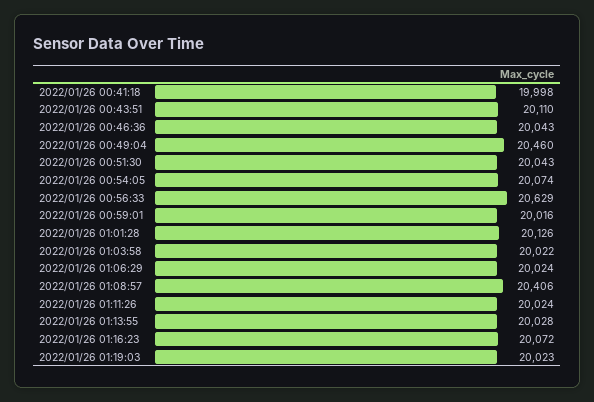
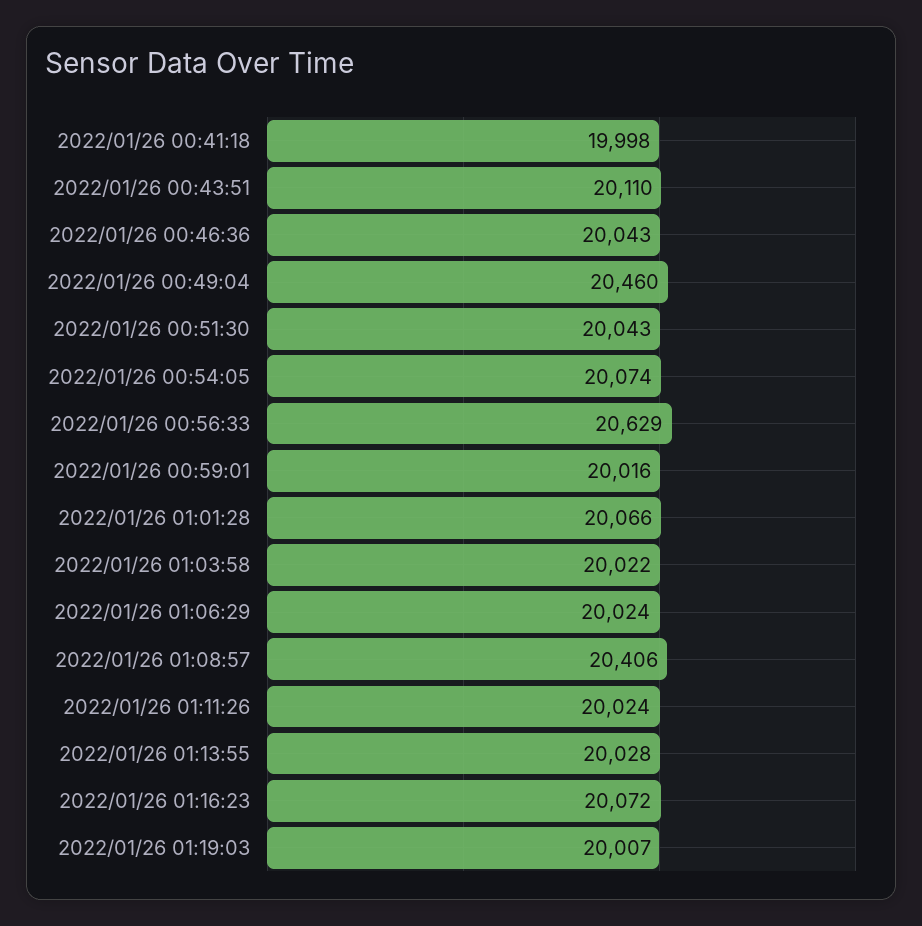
  {
    "2022/01/26 00:41:18": 19998,
    "2022/01/26 00:43:51": 20110,
    "2022/01/26 00:46:36": 20043,
    "2022/01/26 00:49:04": 20460,
    "2022/01/26 00:51:30": 20043,
    "2022/01/26 00:54:05": 20074,
    "2022/01/26 00:56:33": 20629,
    "2022/01/26 00:59:01": 20016,
-   "2022/01/26 01:01:28": 20126,
+   "2022/01/26 01:01:28": 20066,
    "2022/01/26 01:03:58": 20022,
    "2022/01/26 01:06:29": 20024,
    "2022/01/26 01:08:57": 20406,
    "2022/01/26 01:11:26": 20024,
    "2022/01/26 01:13:55": 20028,
    "2022/01/26 01:16:23": 20072,
-   "2022/01/26 01:19:03": 20023
+   "2022/01/26 01:19:03": 20007
  }

